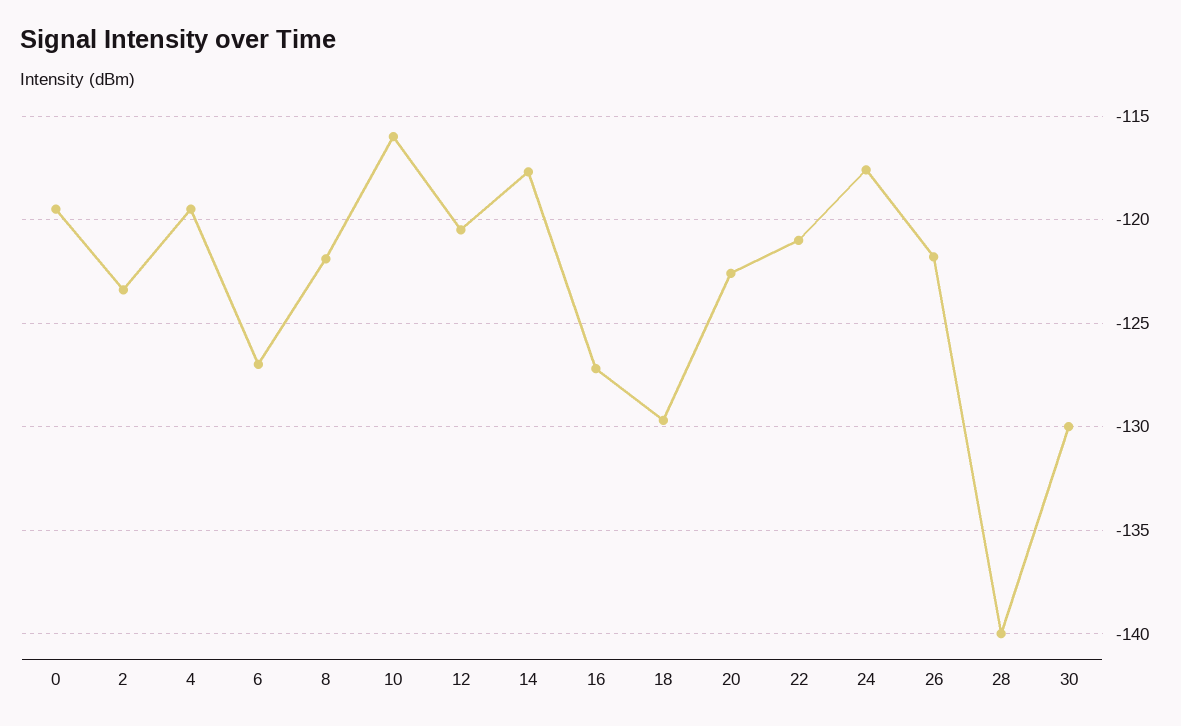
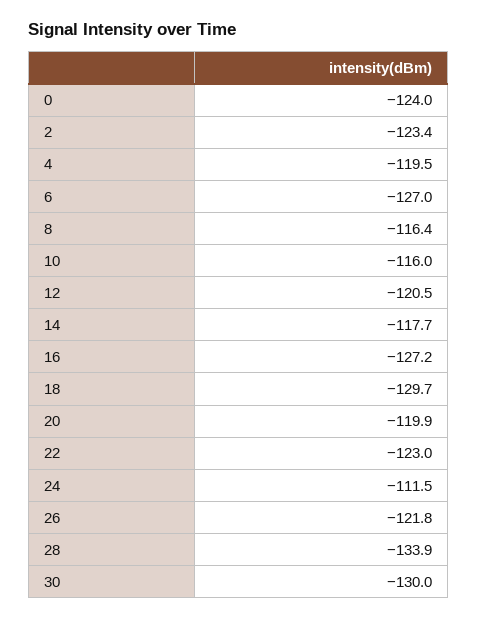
  {
-   "0": -119.5,
+   "0": -124,
    "2": -123.4,
    "4": -119.5,
    "6": -127,
-   "8": -122,
+   "8": -116.4,
    "10": -116,
    "12": -120.5,
    "14": -117.7,
    "16": -127.2,
    "18": -129.7,
-   "20": -122.5,
+   "20": -119.9,
-   "22": -121,
+   "22": -123,
-   "24": -117.5,
+   "24": -111.5,
    "26": -121.8,
-   "28": -140,
+   "28": -133.9,
    "30": -130
  }

